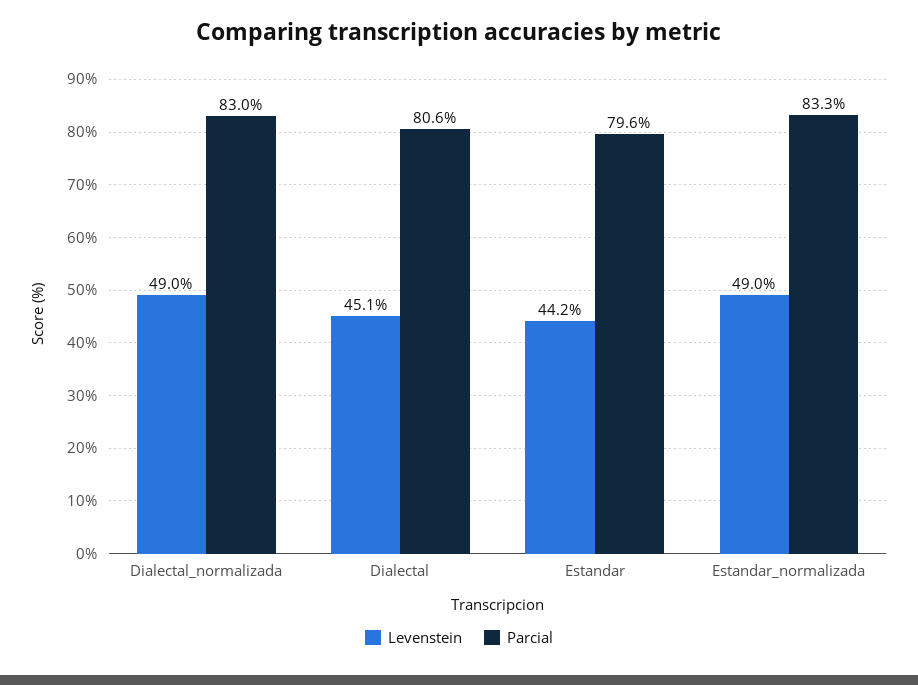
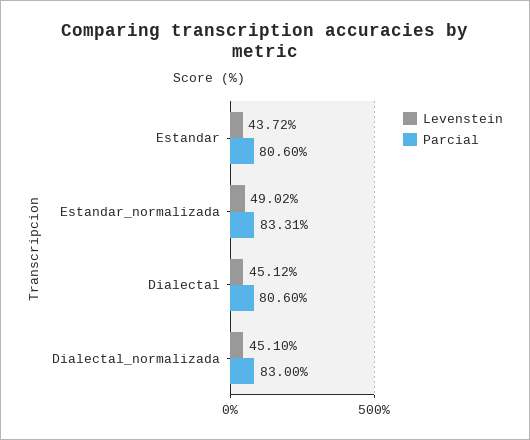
  {
    "Levenstein": {
-     "Dialectal_normalizada": 49,
+     "Dialectal_normalizada": 45.1,
      "Dialectal": 45.12,
-     "Estandar": 44.2,
+     "Estandar": 43.72,
      "Estandar_normalizada": 49.02
    },
    "Parcial": {
      "Dialectal_normalizada": 83,
      "Dialectal": 80.6,
-     "Estandar": 79.6,
+     "Estandar": 80.6,
      "Estandar_normalizada": 83.31
    }
  }

